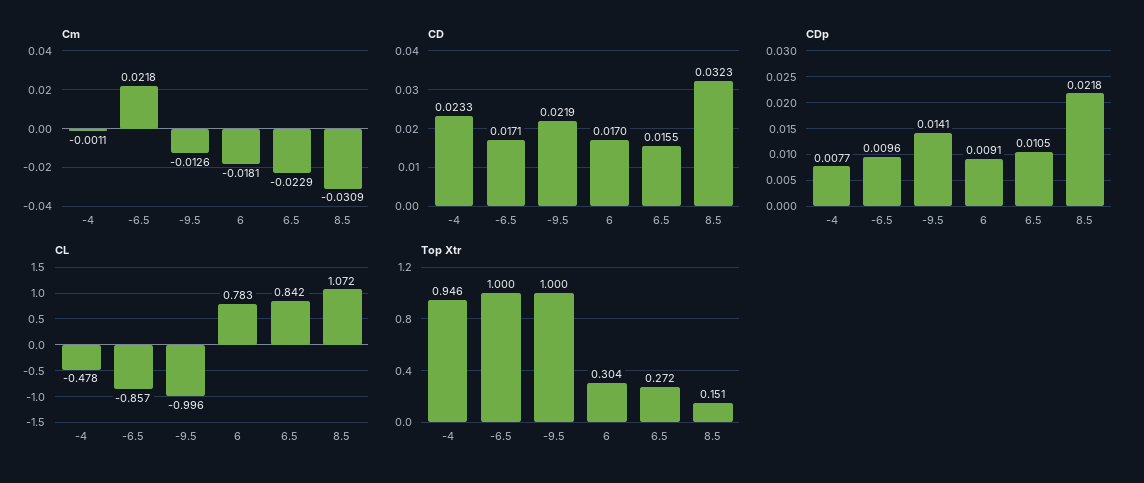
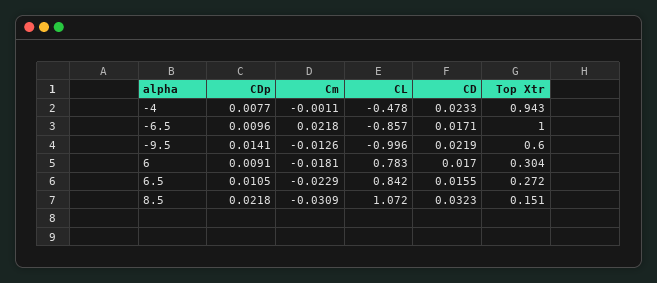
  {
    "Cm": {
      "-4": -0.0011,
      "-6.5": 0.0218,
      "-9.5": -0.0126,
      "6": -0.0181,
      "6.5": -0.0229,
      "8.5": -0.0309
    },
    "CD": {
      "-4": 0.0233,
      "-6.5": 0.0171,
      "-9.5": 0.0219,
      "6": 0.017,
      "6.5": 0.0155,
      "8.5": 0.0323
    },
    "CDp": {
      "-4": 0.0077,
      "-6.5": 0.0096,
      "-9.5": 0.0141,
      "6": 0.0091,
      "6.5": 0.0105,
      "8.5": 0.0218
    },
    "CL": {
      "-4": -0.478,
      "-6.5": -0.857,
      "-9.5": -0.996,
      "6": 0.783,
      "6.5": 0.842,
      "8.5": 1.072
    },
    "Top Xtr": {
-     "-4": 0.946,
+     "-4": 0.943,
      "-6.5": 1,
-     "-9.5": 1,
+     "-9.5": 0.6,
      "6": 0.304,
      "6.5": 0.272,
      "8.5": 0.151
    }
  }

